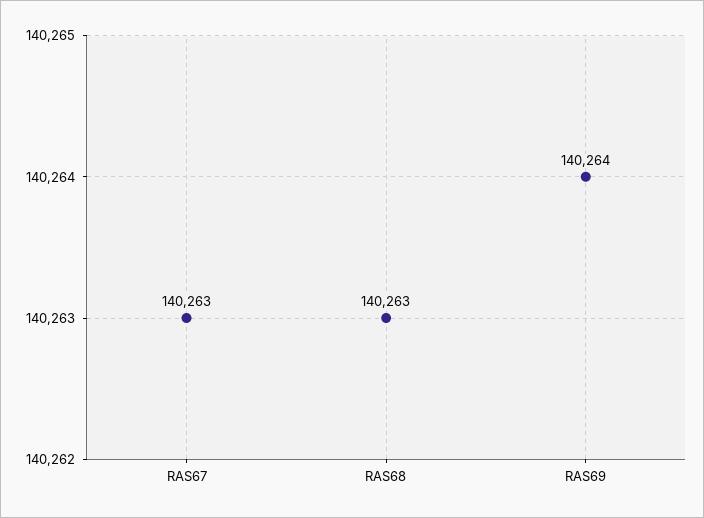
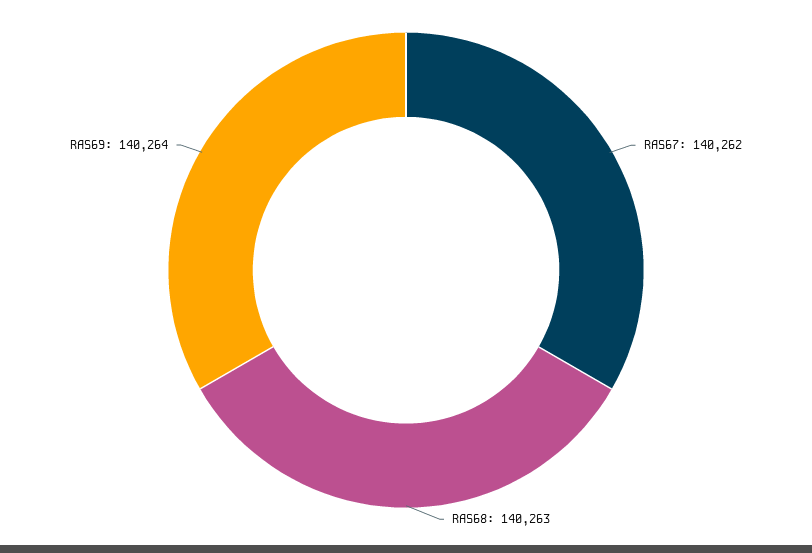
  {
-   "RAS67": 140263,
+   "RAS67": 140262,
    "RAS68": 140263,
    "RAS69": 140264
  }

